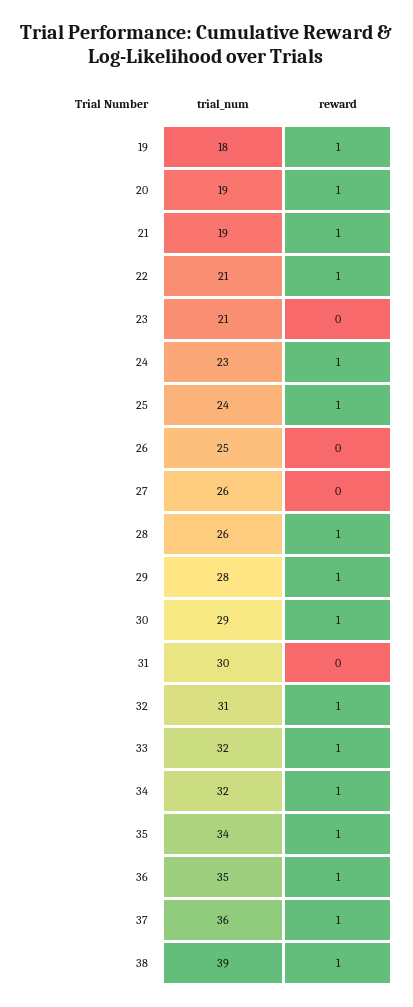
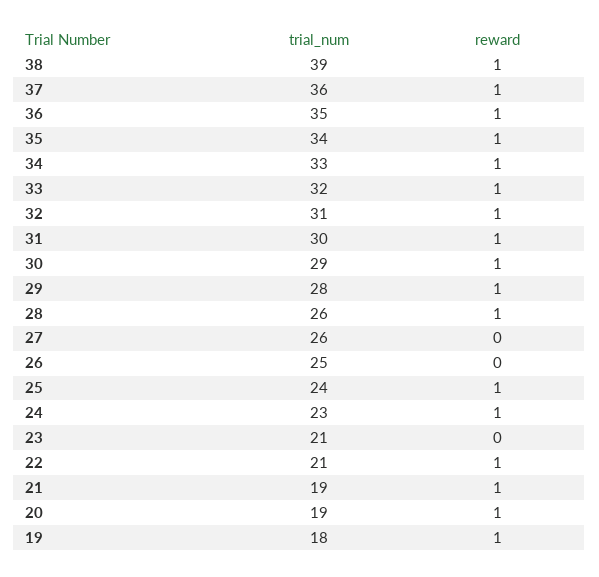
  {
    "trial_num": {
      "19": 18,
      "20": 19,
      "21": 19,
      "22": 21,
      "23": 21,
      "24": 23,
      "25": 24,
      "26": 25,
      "27": 26,
      "28": 26,
      "29": 28,
      "30": 29,
      "31": 30,
      "32": 31,
      "33": 32,
-     "34": 32,
+     "34": 33,
      "35": 34,
      "36": 35,
      "37": 36,
      "38": 39
    },
    "reward": {
      "19": 1,
      "20": 1,
      "21": 1,
      "22": 1,
      "23": 0,
      "24": 1,
      "25": 1,
      "26": 0,
      "27": 0,
      "28": 1,
      "29": 1,
      "30": 1,
-     "31": 0,
+     "31": 1,
      "32": 1,
      "33": 1,
      "34": 1,
      "35": 1,
      "36": 1,
      "37": 1,
      "38": 1
    }
  }

